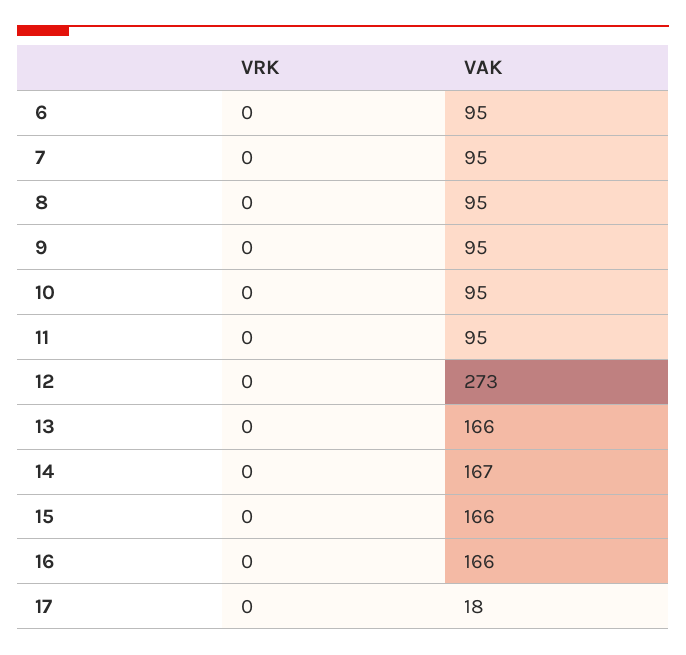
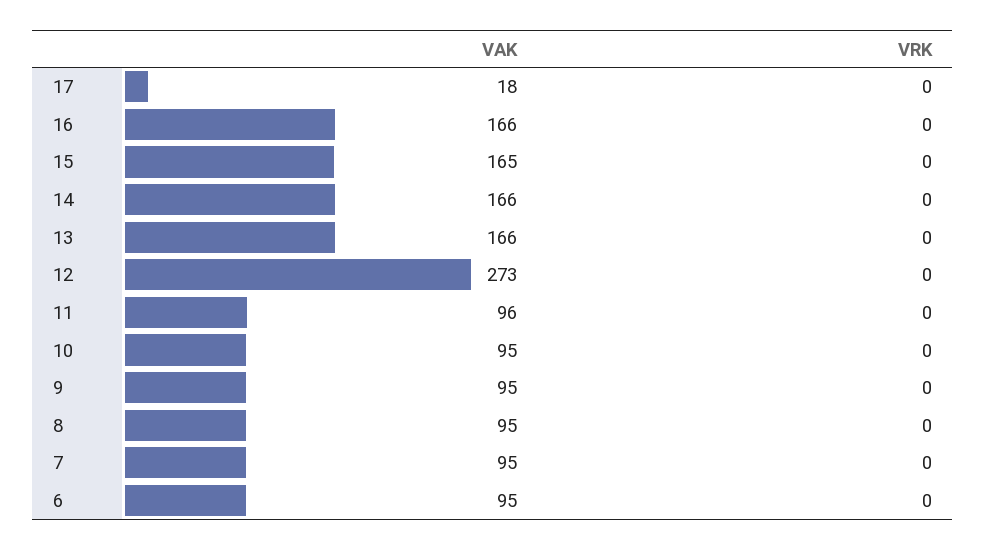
  {
    "VRK": {
      "6": 0,
      "7": 0,
      "8": 0,
      "9": 0,
      "10": 0,
      "11": 0,
      "12": 0,
      "13": 0,
      "14": 0,
      "15": 0,
      "16": 0,
      "17": 0
    },
    "VAK": {
      "6": 95,
      "7": 95,
      "8": 95,
      "9": 95,
      "10": 95,
-     "11": 95,
+     "11": 96,
      "12": 273,
      "13": 166,
-     "14": 167,
+     "14": 166,
-     "15": 166,
+     "15": 165,
      "16": 166,
      "17": 18
    }
  }

